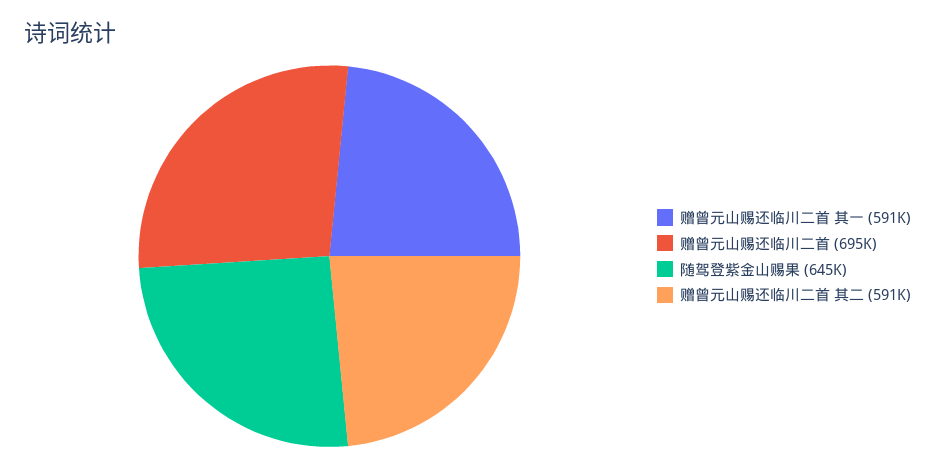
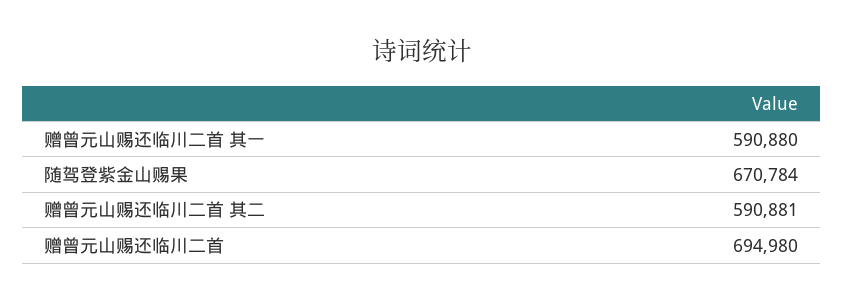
  {
    "赠曾元山赐还临川二首 其一": 590880,
    "赠曾元山赐还临川二首": 694980,
-   "随驾登紫金山赐果": 645000,
+   "随驾登紫金山赐果": 670784,
    "赠曾元山赐还临川二首 其二": 590881
  }

